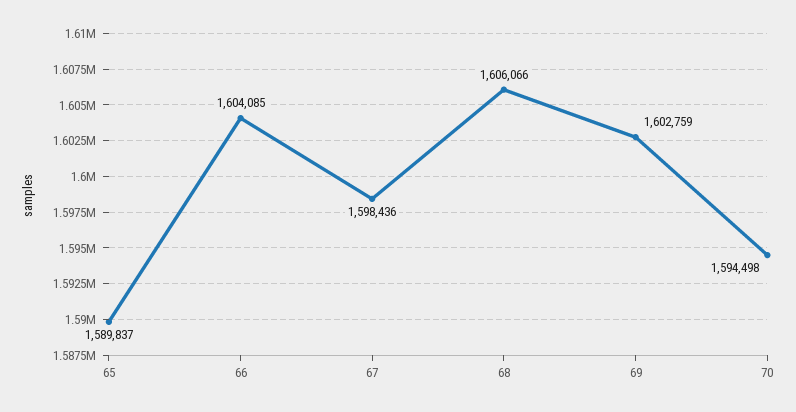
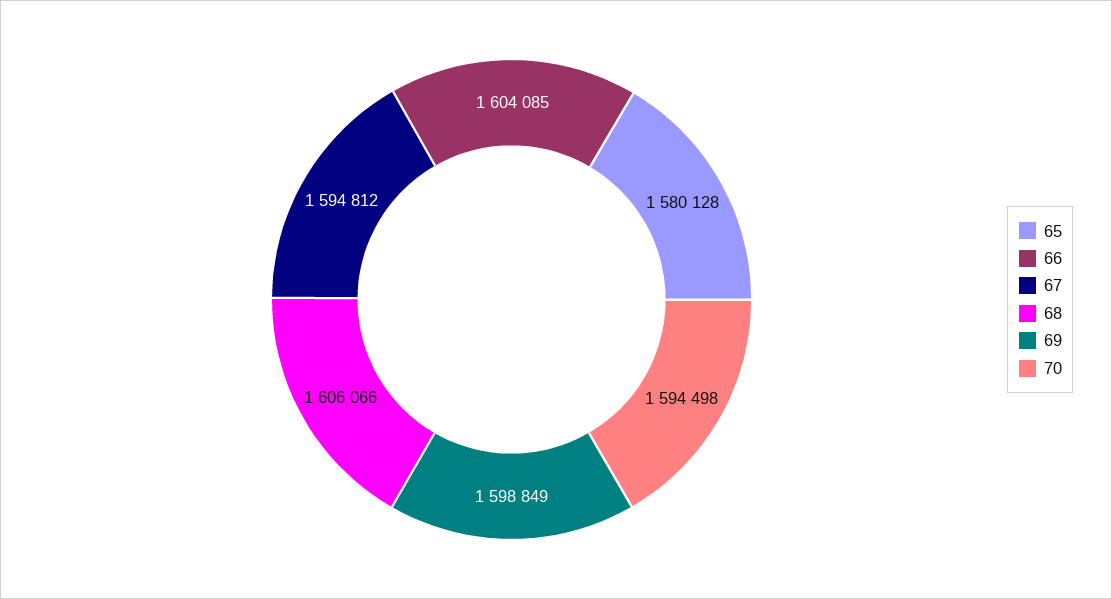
  {
-   "65": 1589837,
+   "65": 1580128,
    "66": 1604085,
-   "67": 1598436,
+   "67": 1594812,
    "68": 1606066,
-   "69": 1602759,
+   "69": 1598849,
    "70": 1594498
  }

